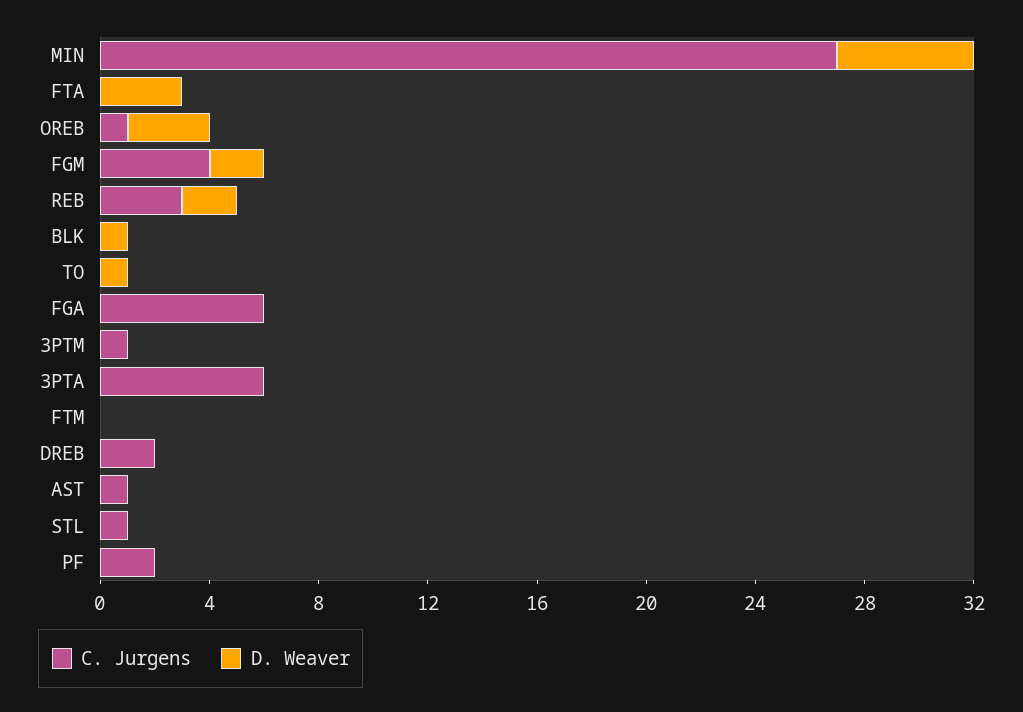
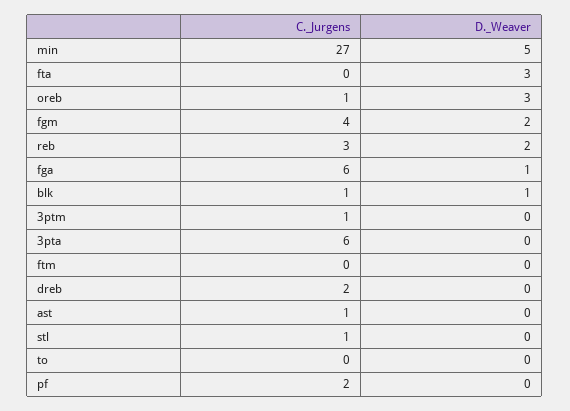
  {
    "C. Jurgens": {
      "MIN": 27,
      "FTA": 0,
      "OREB": 1,
      "FGM": 4,
      "REB": 3,
-     "BLK": 0,
+     "BLK": 1,
      "TO": 0,
      "FGA": 6,
      "3PTM": 1,
      "3PTA": 6,
      "FTM": 0,
      "DREB": 2,
      "AST": 1,
      "STL": 1,
      "PF": 2
    },
    "D. Weaver": {
      "MIN": 5,
      "FTA": 3,
      "OREB": 3,
      "FGM": 2,
      "REB": 2,
      "BLK": 1,
-     "TO": 1,
+     "TO": 0,
-     "FGA": 0,
+     "FGA": 1,
      "3PTM": 0,
      "3PTA": 0,
      "FTM": 0,
      "DREB": 0,
      "AST": 0,
      "STL": 0,
      "PF": 0
    }
  }

